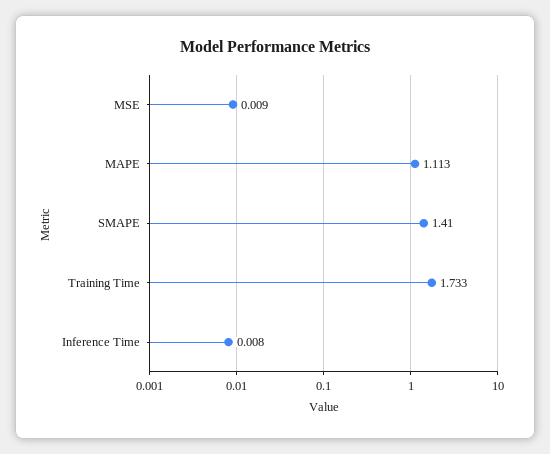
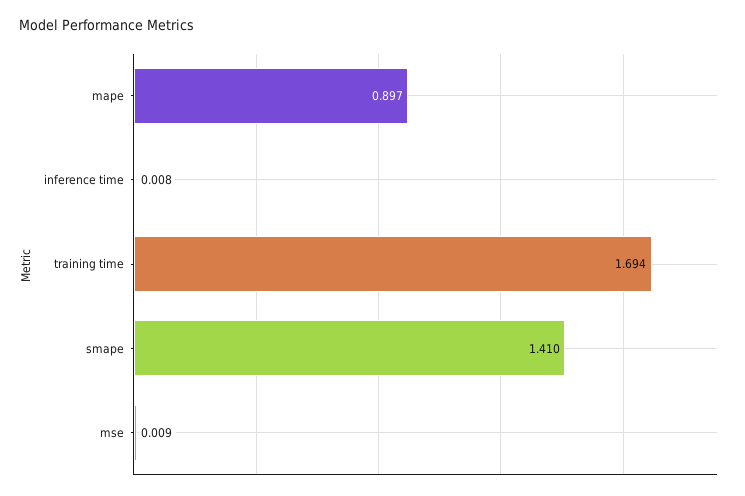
  {
    "MSE": 0.009,
-   "MAPE": 1.113,
+   "MAPE": 0.897,
    "SMAPE": 1.41,
-   "Training Time": 1.733,
+   "Training Time": 1.694,
    "Inference Time": 0.008
  }

